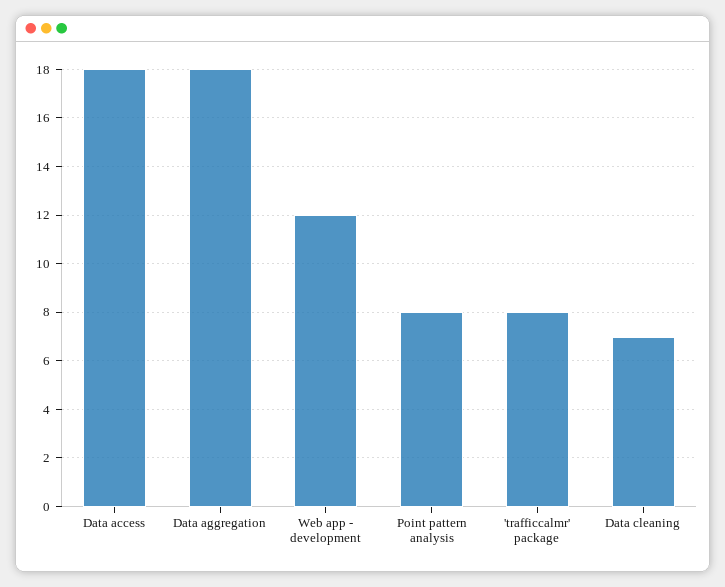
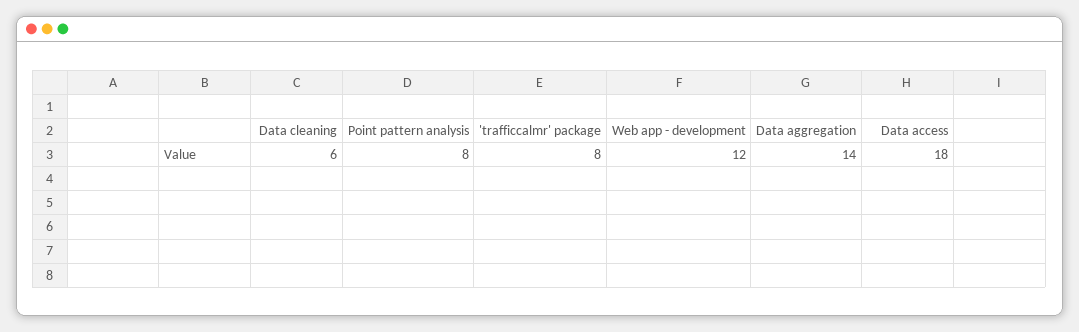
  {
    "Data access": 18,
-   "Data aggregation": 18,
+   "Data aggregation": 14,
    "Web app - development": 12,
    "Point pattern analysis": 8,
    "'trafficcalmr' package": 8,
-   "Data cleaning": 7
+   "Data cleaning": 6
  }

